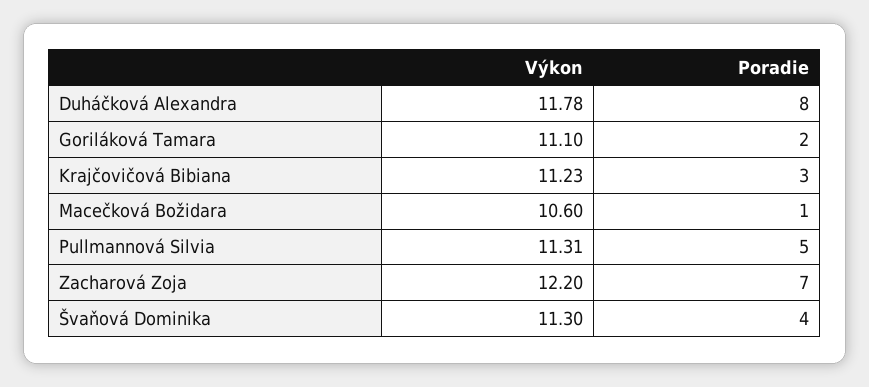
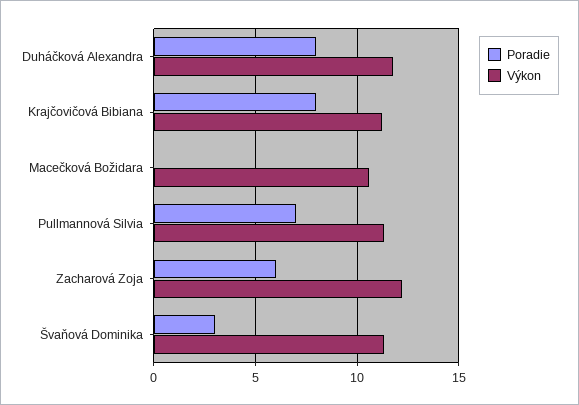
  {
    "Výkon": {
      "Duháčková Alexandra": 11.78,
-     "Goriláková Tamara": 11.1,
      "Krajčovičová Bibiana": 11.23,
      "Macečková Božidara": 10.6,
      "Pullmannová Silvia": 11.31,
      "Zacharová Zoja": 12.2,
      "Švaňová Dominika": 11.3
    },
    "Poradie": {
      "Duháčková Alexandra": 8,
-     "Goriláková Tamara": 2,
-     "Krajčovičová Bibiana": 3,
+     "Krajčovičová Bibiana": 8,
-     "Macečková Božidara": 1,
+     "Macečková Božidara": 0,
-     "Pullmannová Silvia": 5,
+     "Pullmannová Silvia": 7,
-     "Zacharová Zoja": 7,
+     "Zacharová Zoja": 6,
-     "Švaňová Dominika": 4
+     "Švaňová Dominika": 3
    }
  }

